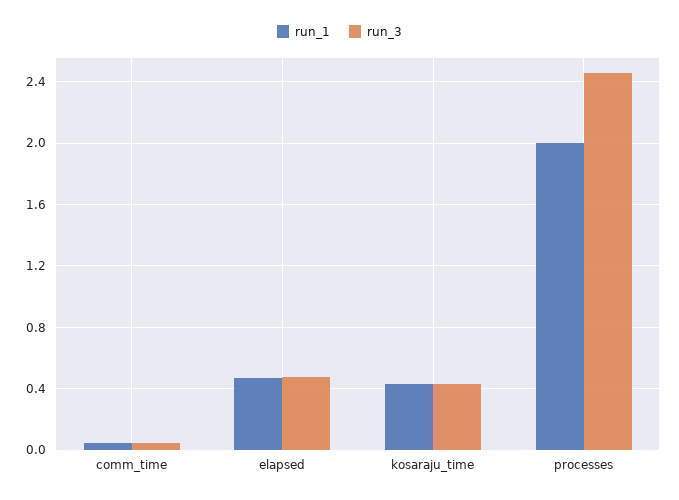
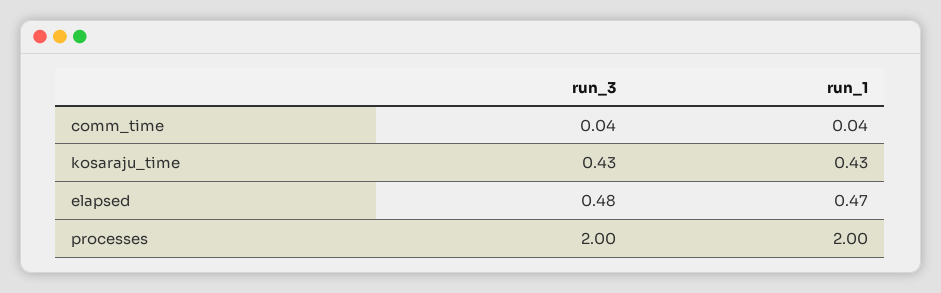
  {
    "run_1": {
      "comm_time": 0.04,
      "elapsed": 0.47,
      "kosaraju_time": 0.43,
      "processes": 2
    },
    "run_3": {
      "comm_time": 0.04,
      "elapsed": 0.48,
      "kosaraju_time": 0.43,
-     "processes": 2.45
+     "processes": 2
    }
  }

